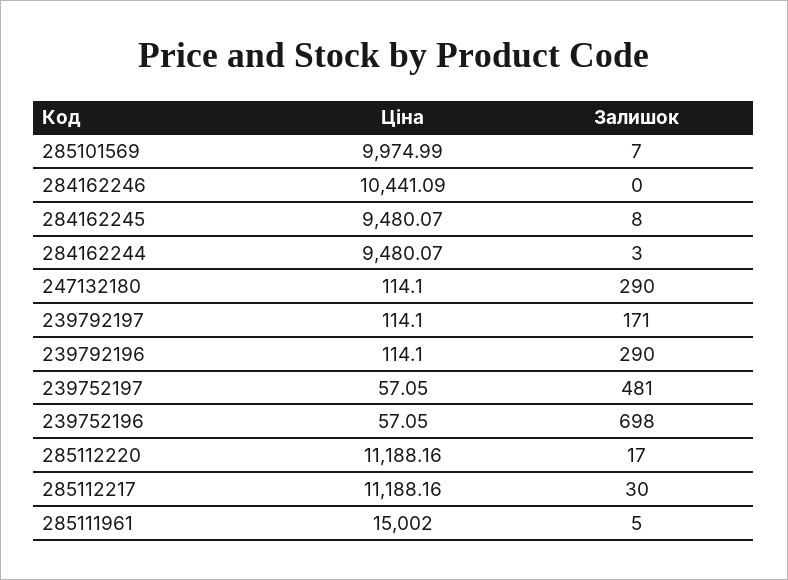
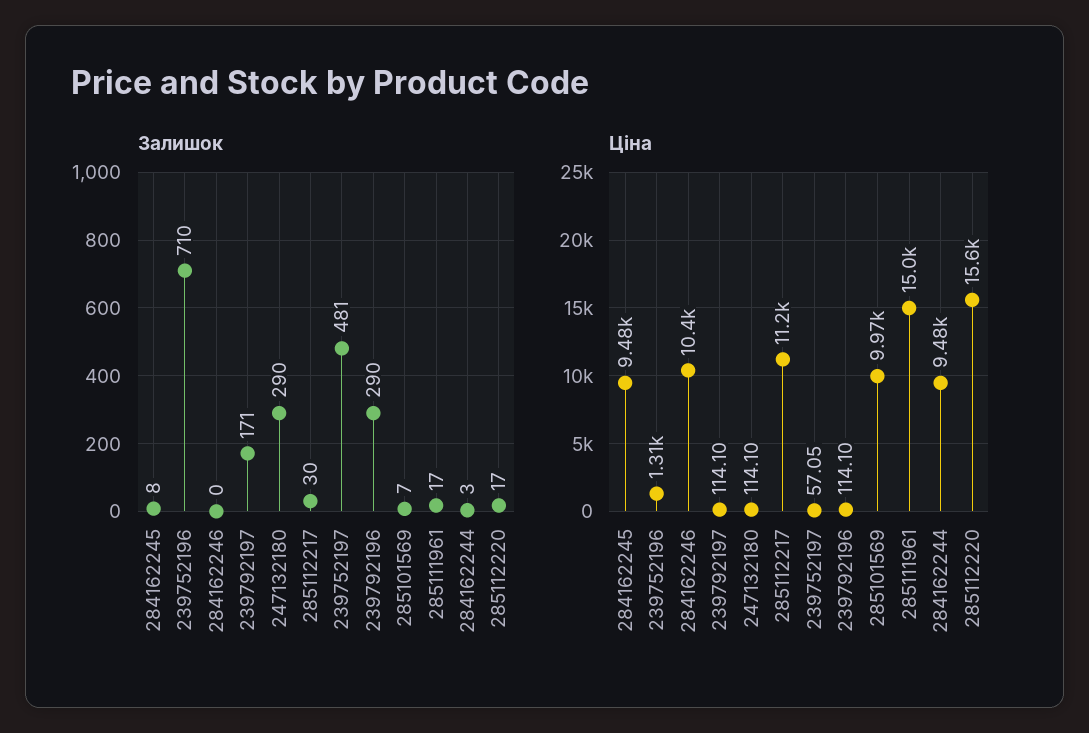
  {
    "Ціна": {
      "285101569": 9974.99,
      "284162246": 10441.09,
      "284162245": 9480.07,
      "284162244": 9480.07,
      "247132180": 114.1,
      "239792197": 114.1,
      "239792196": 114.1,
      "239752197": 57.05,
-     "239752196": 57.05,
+     "239752196": 1310,
-     "285112220": 11188.16,
+     "285112220": 15600,
      "285112217": 11188.16,
      "285111961": 15002
    },
    "Залишок": {
      "285101569": 7,
      "284162246": 0,
      "284162245": 8,
      "284162244": 3,
      "247132180": 290,
      "239792197": 171,
      "239792196": 290,
      "239752197": 481,
-     "239752196": 698,
+     "239752196": 710,
      "285112220": 17,
      "285112217": 30,
-     "285111961": 5
+     "285111961": 17
    }
  }

